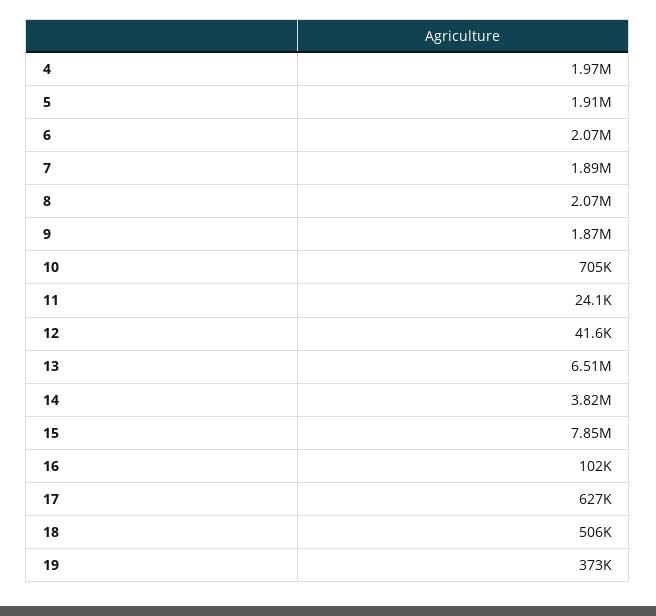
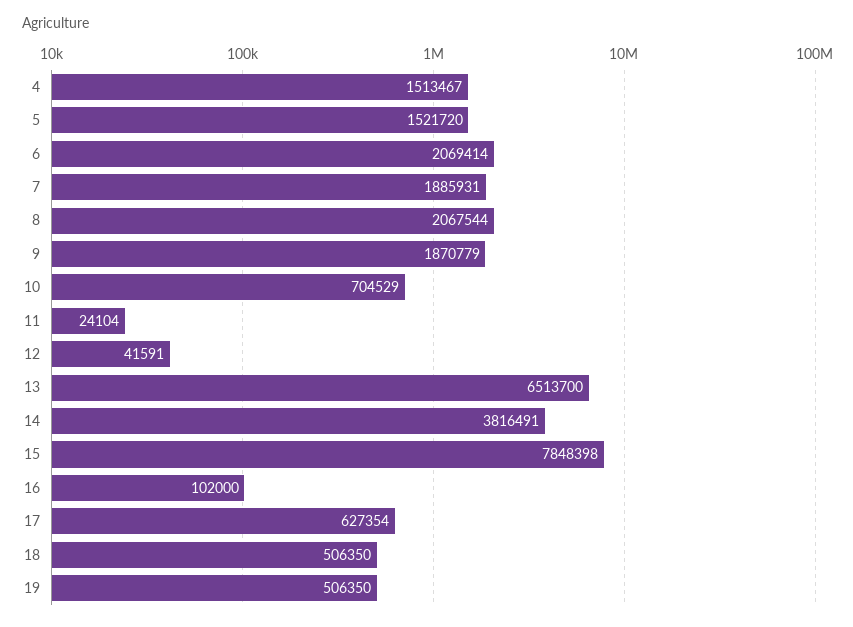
  {
-   "4": 1970000,
+   "4": 1513467,
-   "5": 1910000,
+   "5": 1521720,
    "6": 2069414,
    "7": 1885931,
    "8": 2067544,
    "9": 1870779,
    "10": 704529,
    "11": 24104,
    "12": 41591,
    "13": 6513700,
    "14": 3816491,
    "15": 7848398,
    "16": 102000,
    "17": 627354,
    "18": 506350,
-   "19": 373000
+   "19": 506350
  }

